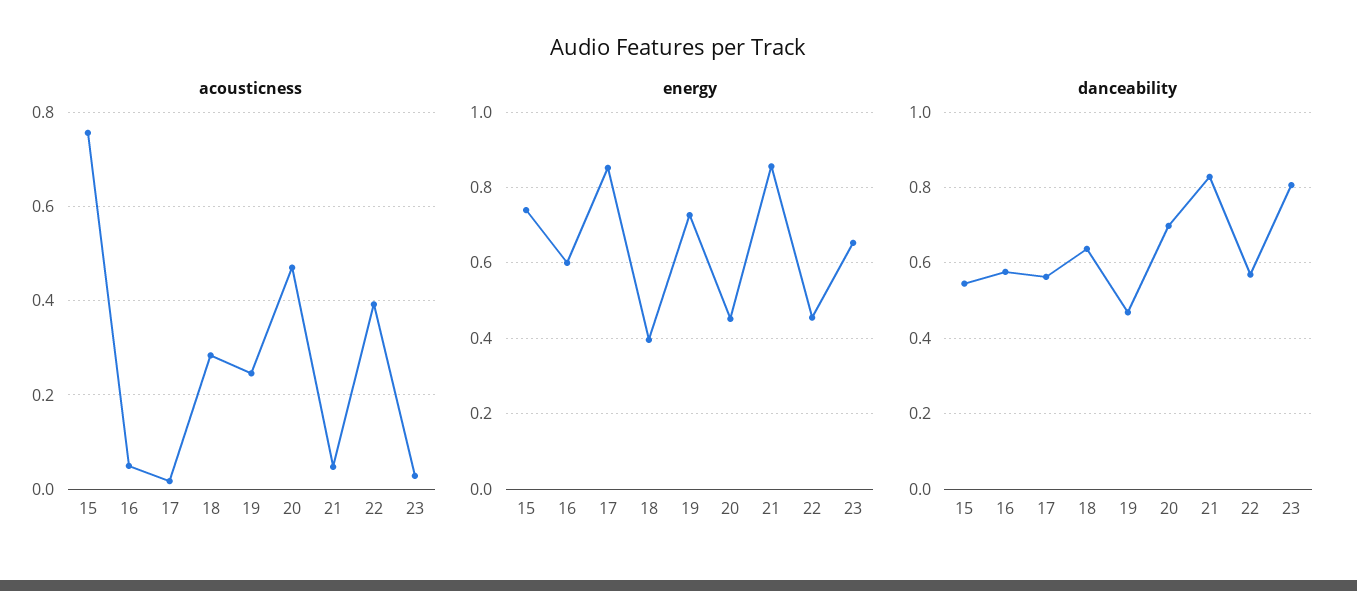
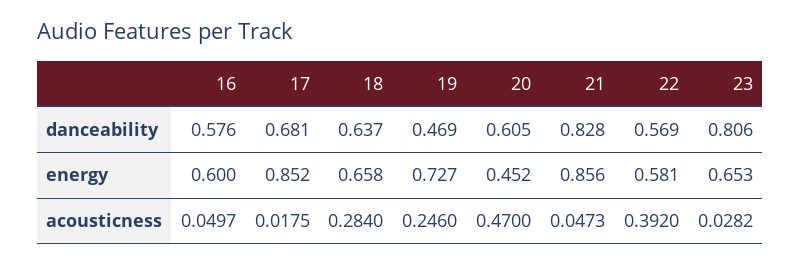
  {
    "acousticness": {
-     "15": 0.76,
      "16": 0.0497,
      "17": 0.0175,
      "18": 0.284,
      "19": 0.246,
      "20": 0.47,
      "21": 0.0473,
      "22": 0.392,
      "23": 0.0282
    },
    "energy": {
-     "15": 0.74,
      "16": 0.6,
      "17": 0.852,
-     "18": 0.4,
+     "18": 0.658,
      "19": 0.727,
      "20": 0.452,
      "21": 0.856,
-     "22": 0.46,
+     "22": 0.581,
      "23": 0.653
    },
    "danceability": {
-     "15": 0.54,
      "16": 0.576,
-     "17": 0.56,
+     "17": 0.681,
      "18": 0.637,
      "19": 0.469,
-     "20": 0.7,
+     "20": 0.605,
      "21": 0.828,
      "22": 0.569,
      "23": 0.806
    }
  }

